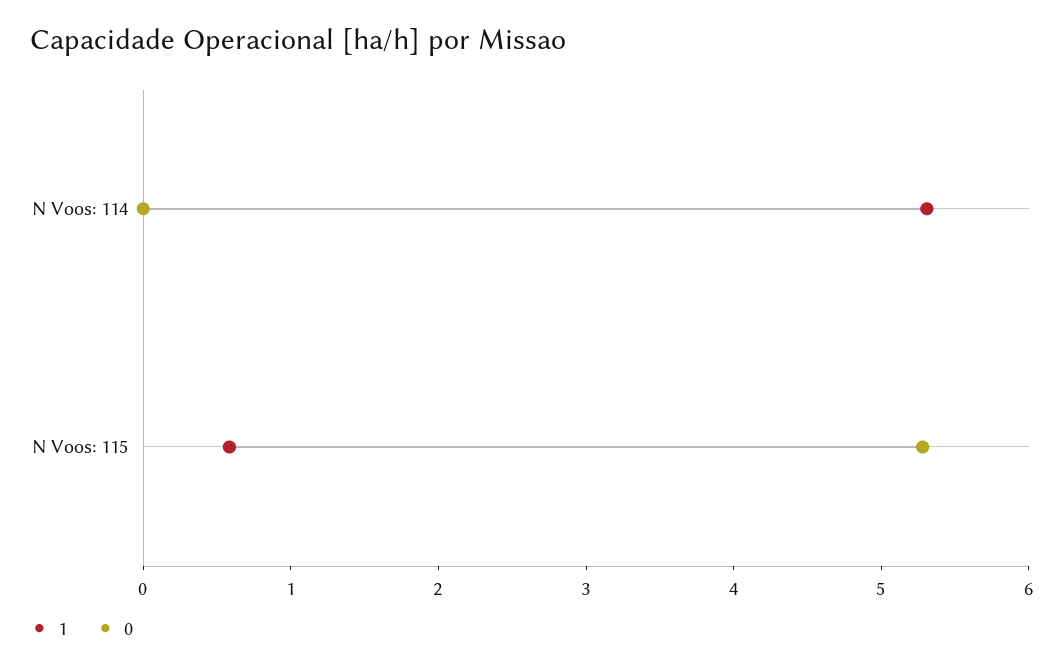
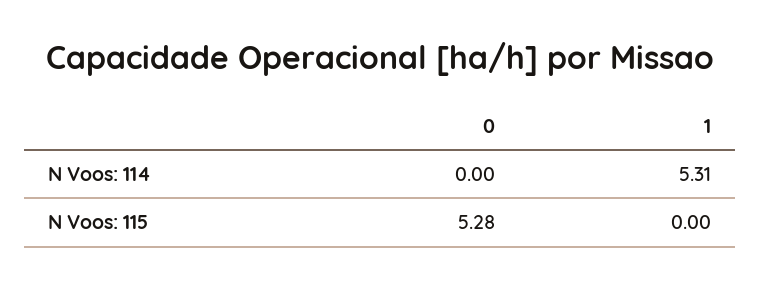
  {
    "1": {
      "N Voos: 114": 5.31,
-     "N Voos: 115": 0.6
+     "N Voos: 115": 0
    },
    "0": {
      "N Voos: 114": 0,
      "N Voos: 115": 5.28
    }
  }

